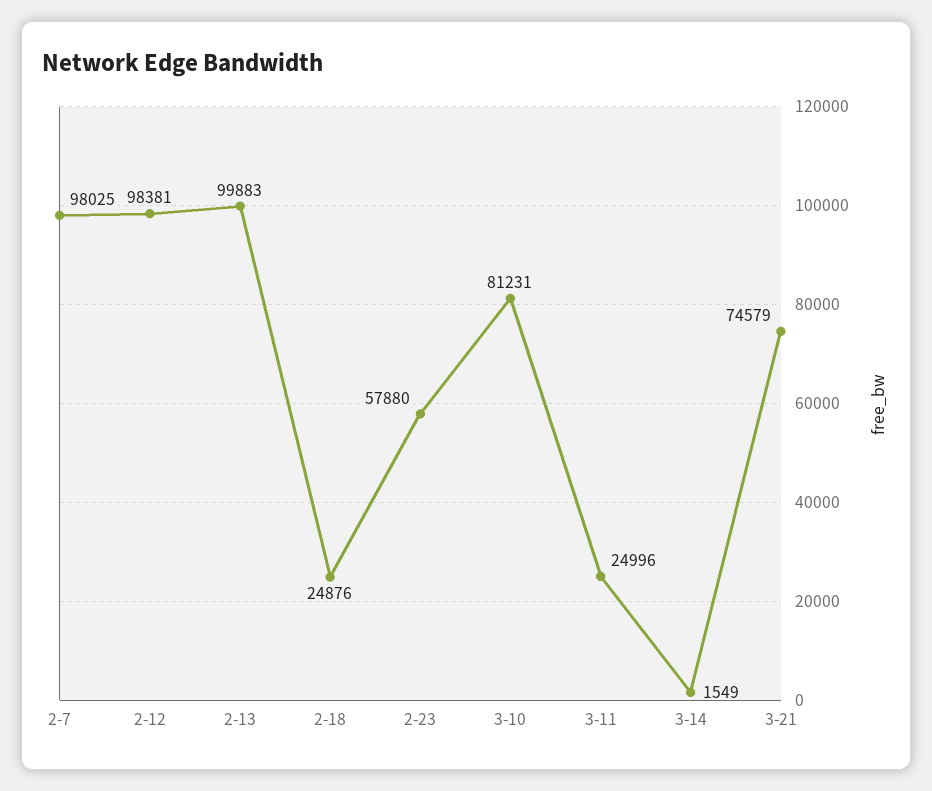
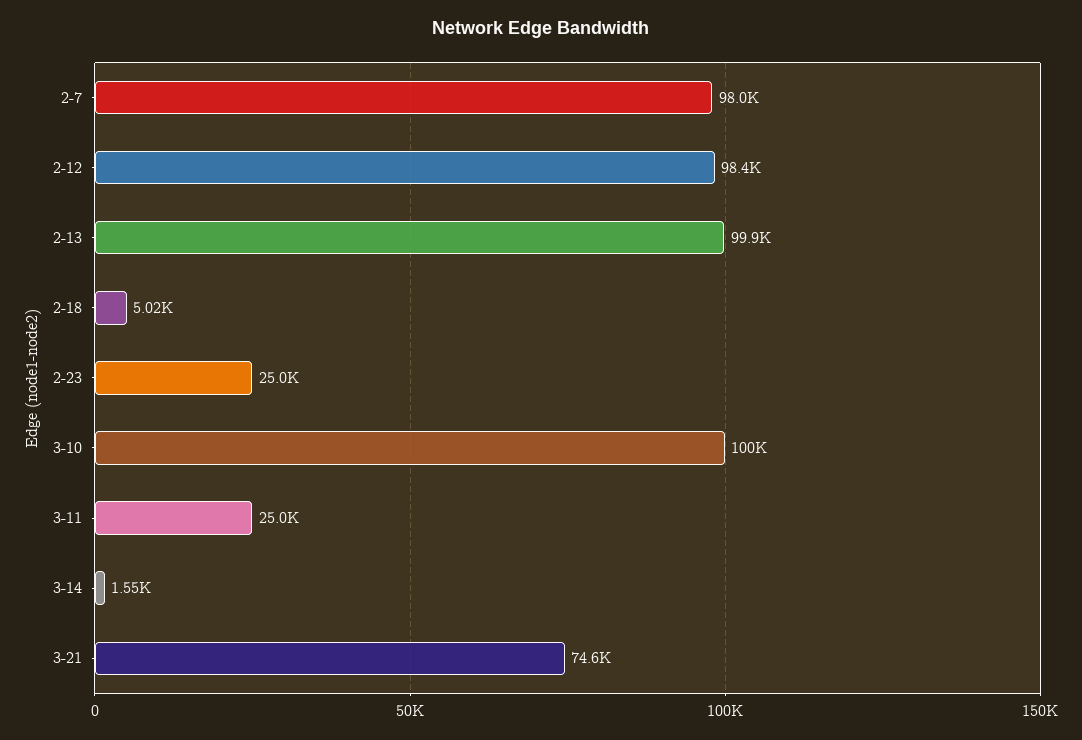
  {
    "2-7": 98025,
    "2-12": 98381,
    "2-13": 99883,
-   "2-18": 24876,
+   "2-18": 5020,
-   "2-23": 57880,
+   "2-23": 25000,
-   "3-10": 81231,
+   "3-10": 100000,
    "3-11": 24996,
    "3-14": 1549,
    "3-21": 74579
  }

